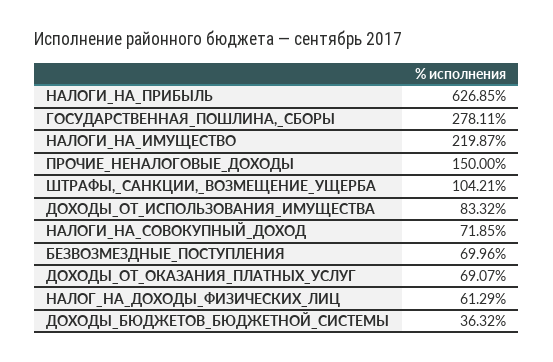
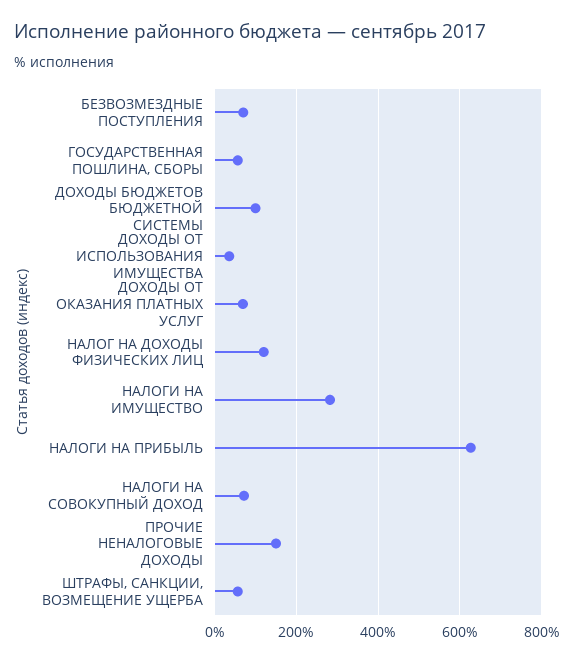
  {
    "НАЛОГИ_НА_ПРИБЫЛЬ": 626.85,
-   "ГОСУДАРСТВЕННАЯ_ПОШЛИНА,_СБОРЫ": 278.11,
+   "ГОСУДАРСТВЕННАЯ_ПОШЛИНА,_СБОРЫ": 60,
-   "НАЛОГИ_НА_ИМУЩЕСТВО": 219.87,
+   "НАЛОГИ_НА_ИМУЩЕСТВО": 280,
    "ПРОЧИЕ_НЕНАЛОГОВЫЕ_ДОХОДЫ": 150,
-   "ШТРАФЫ,_САНКЦИИ,_ВОЗМЕЩЕНИЕ_УЩЕРБА": 104.21,
+   "ШТРАФЫ,_САНКЦИИ,_ВОЗМЕЩЕНИЕ_УЩЕРБА": 60,
-   "ДОХОДЫ_ОТ_ИСПОЛЬЗОВАНИЯ_ИМУЩЕСТВА": 83.32,
+   "ДОХОДЫ_ОТ_ИСПОЛЬЗОВАНИЯ_ИМУЩЕСТВА": 40,
    "НАЛОГИ_НА_СОВОКУПНЫЙ_ДОХОД": 71.85,
    "БЕЗВОЗМЕЗДНЫЕ_ПОСТУПЛЕНИЯ": 69.96,
    "ДОХОДЫ_ОТ_ОКАЗАНИЯ_ПЛАТНЫХ_УСЛУГ": 69.07,
-   "НАЛОГ_НА_ДОХОДЫ_ФИЗИЧЕСКИХ_ЛИЦ": 61.29,
+   "НАЛОГ_НА_ДОХОДЫ_ФИЗИЧЕСКИХ_ЛИЦ": 120,
-   "ДОХОДЫ_БЮДЖЕТОВ_БЮДЖЕТНОЙ_СИСТЕМЫ": 36.32
+   "ДОХОДЫ_БЮДЖЕТОВ_БЮДЖЕТНОЙ_СИСТЕМЫ": 100
  }

